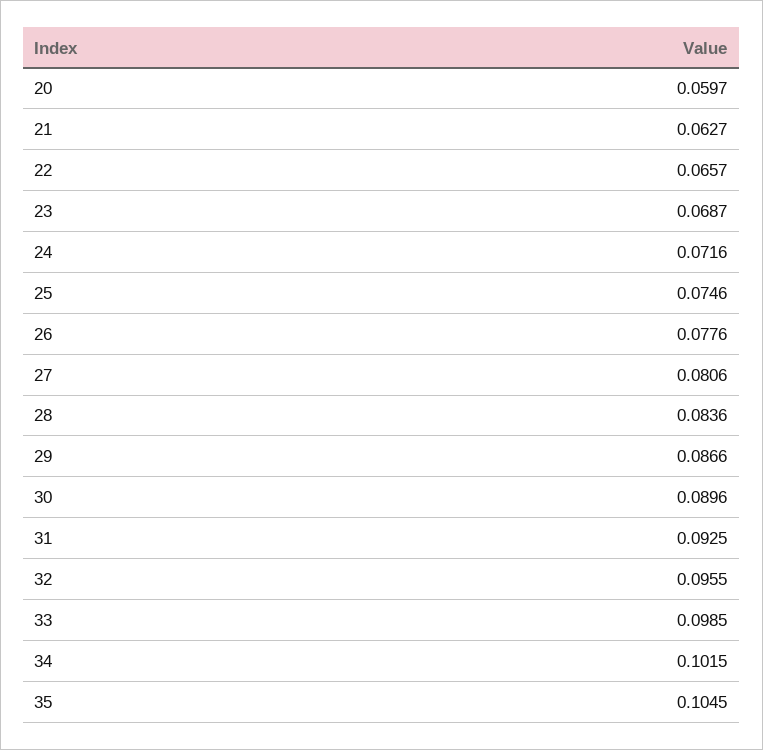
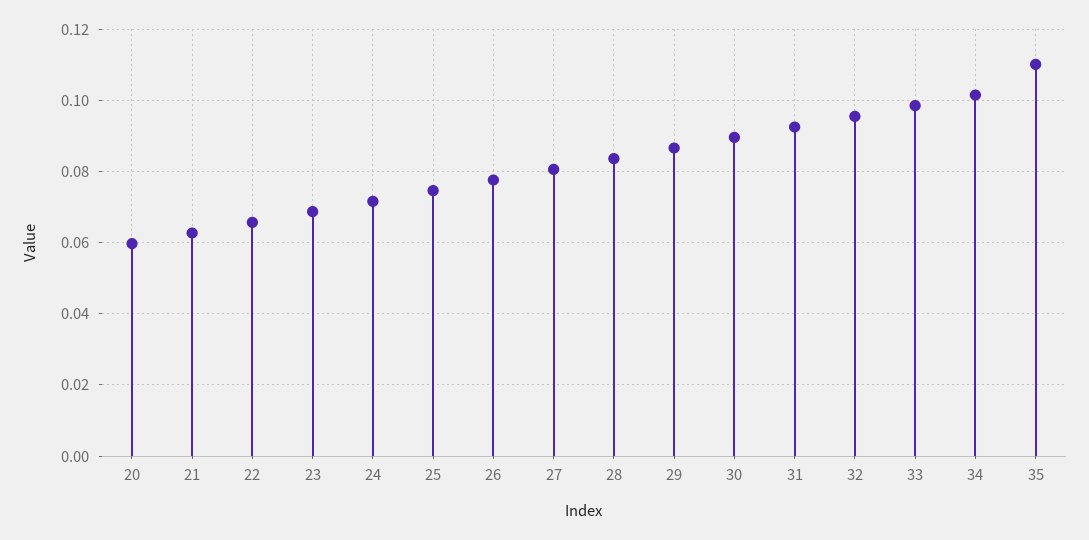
  {
    "20": 0.0597,
    "21": 0.0627,
    "22": 0.0657,
    "23": 0.0687,
    "24": 0.0716,
    "25": 0.0746,
    "26": 0.0776,
    "27": 0.0806,
    "28": 0.0836,
    "29": 0.0866,
    "30": 0.0896,
    "31": 0.0925,
    "32": 0.0955,
    "33": 0.0985,
    "34": 0.1015,
-   "35": 0.1045
+   "35": 0.11
  }

